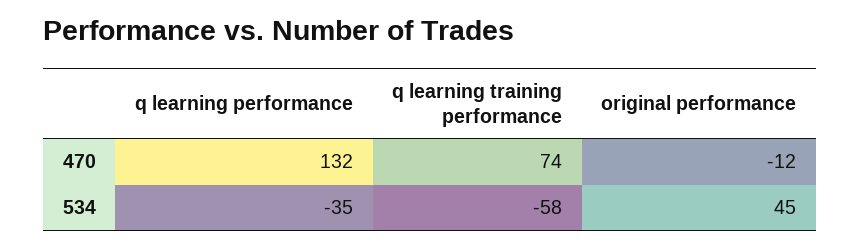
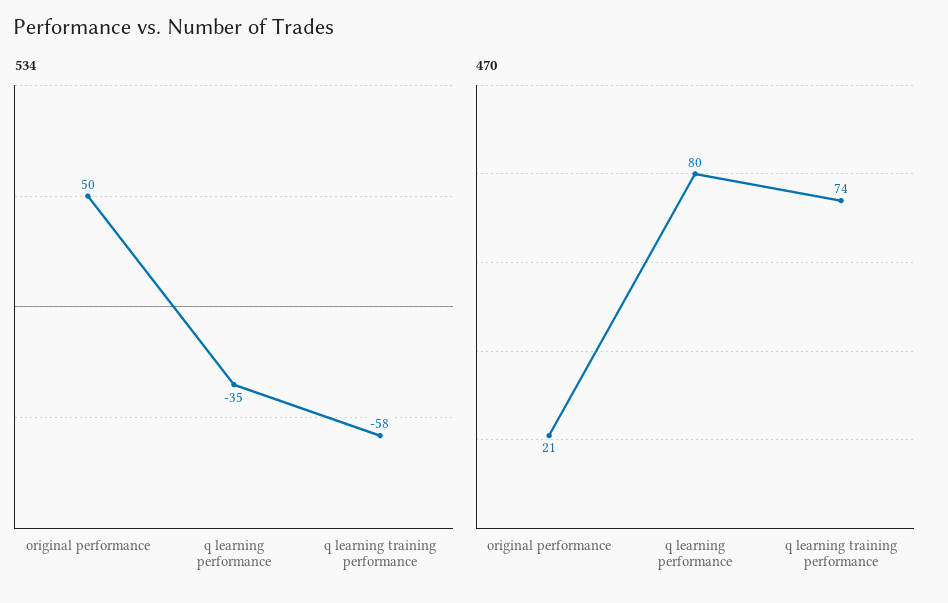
  {
    "470": {
-     "q learning performance": 132,
+     "q learning performance": 80,
      "q learning training performance": 74,
-     "original performance": -12
+     "original performance": 21
    },
    "534": {
      "q learning performance": -35,
      "q learning training performance": -58,
-     "original performance": 45
+     "original performance": 50
    }
  }

